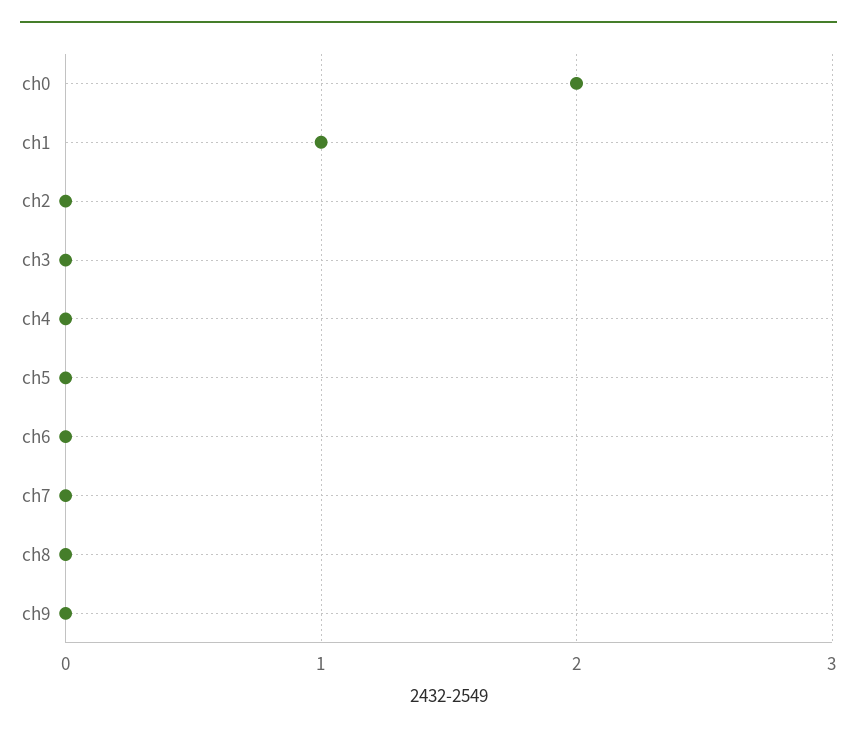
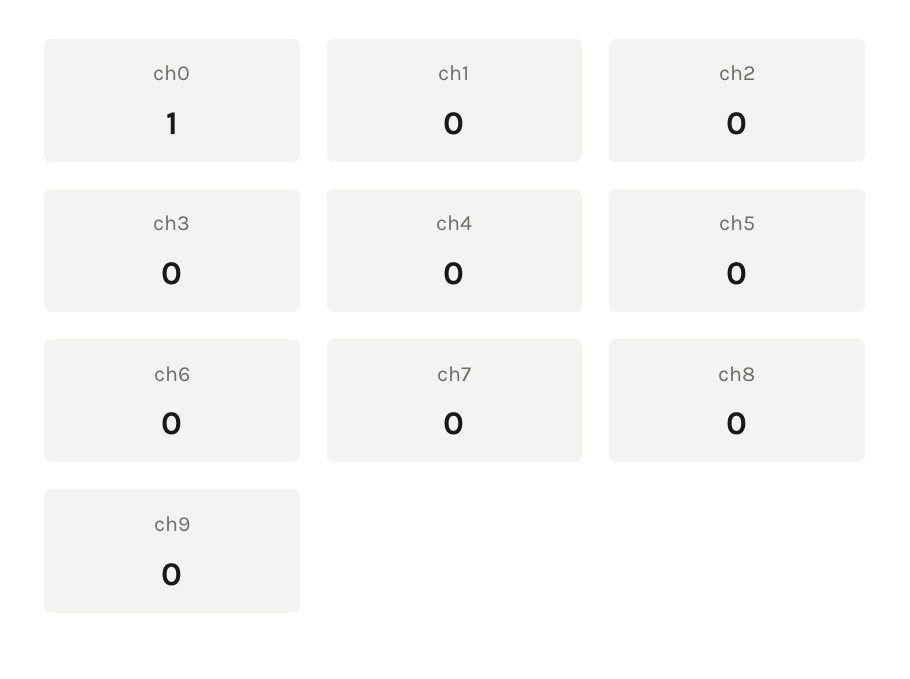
  {
-   "ch0": 2,
+   "ch0": 1,
-   "ch1": 1,
+   "ch1": 0,
    "ch2": 0,
    "ch3": 0,
    "ch4": 0,
    "ch5": 0,
    "ch6": 0,
    "ch7": 0,
    "ch8": 0,
    "ch9": 0
  }

